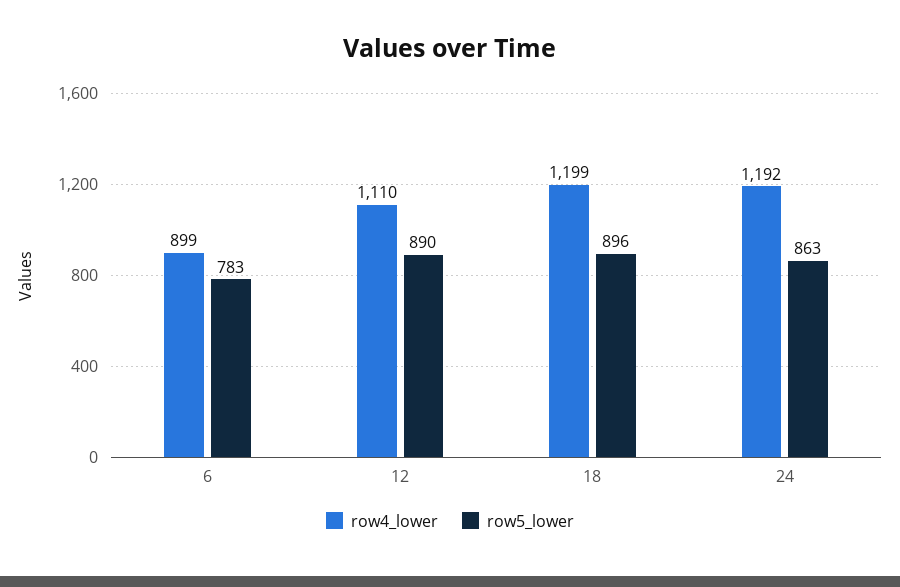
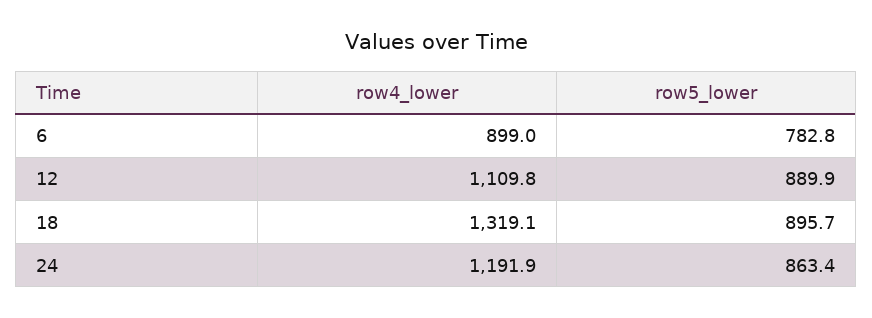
  {
    "row4_lower": {
      "6": 899,
      "12": 1109.8,
-     "18": 1199,
+     "18": 1319.1,
      "24": 1191.9
    },
    "row5_lower": {
      "6": 782.8,
      "12": 889.9,
      "18": 895.7,
      "24": 863.4
    }
  }

